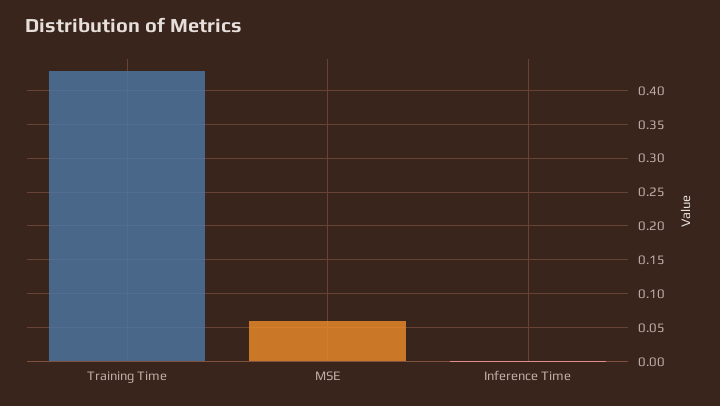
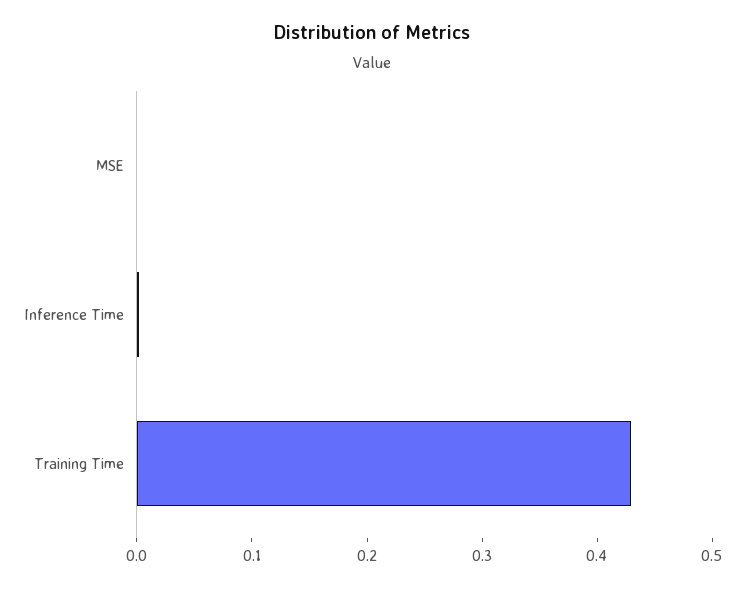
  {
    "Training Time": 0.43,
-   "MSE": 0.06,
+   "MSE": 0,
    "Inference Time": 0
  }

